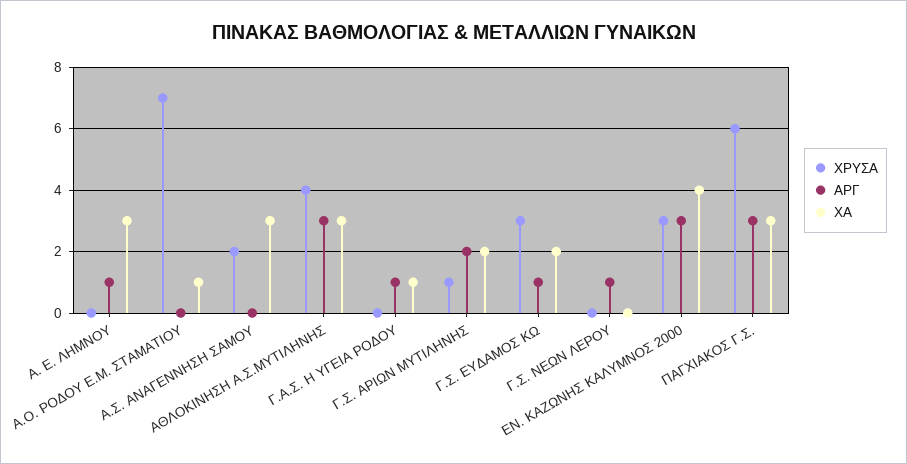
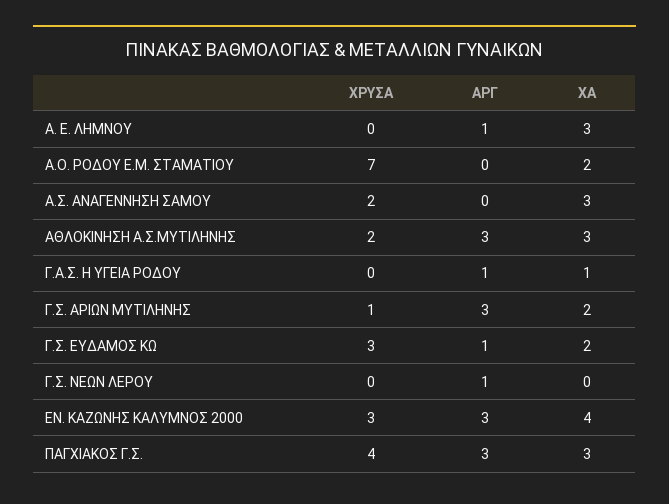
  {
    "ΧΡΥΣΑ": {
      "Α. Ε. ΛΗΜΝΟΥ": 0,
      "Α.Ο. ΡΟΔΟΥ Ε.Μ. ΣΤΑΜΑΤΙΟΥ": 7,
      "Α.Σ. ΑΝΑΓΕΝΝΗΣΗ ΣΑΜΟΥ": 2,
-     "ΑΘΛΟΚΙΝΗΣΗ Α.Σ.ΜΥΤΙΛΗΝΗΣ": 4,
+     "ΑΘΛΟΚΙΝΗΣΗ Α.Σ.ΜΥΤΙΛΗΝΗΣ": 2,
      "Γ.Α.Σ. Η ΥΓΕΙΑ ΡΟΔΟΥ": 0,
      "Γ.Σ. ΑΡΙΩΝ ΜΥΤΙΛΗΝΗΣ": 1,
      "Γ.Σ. ΕΥΔΑΜΟΣ ΚΩ": 3,
      "Γ.Σ. ΝΕΩΝ ΛΕΡΟΥ": 0,
      "ΕΝ. ΚΑΖΩΝΗΣ ΚΑΛΥΜΝΟΣ 2000": 3,
-     "ΠΑΓΧΙΑΚΟΣ Γ.Σ.": 6
+     "ΠΑΓΧΙΑΚΟΣ Γ.Σ.": 4
    },
    "ΑΡΓ": {
      "Α. Ε. ΛΗΜΝΟΥ": 1,
      "Α.Ο. ΡΟΔΟΥ Ε.Μ. ΣΤΑΜΑΤΙΟΥ": 0,
      "Α.Σ. ΑΝΑΓΕΝΝΗΣΗ ΣΑΜΟΥ": 0,
      "ΑΘΛΟΚΙΝΗΣΗ Α.Σ.ΜΥΤΙΛΗΝΗΣ": 3,
      "Γ.Α.Σ. Η ΥΓΕΙΑ ΡΟΔΟΥ": 1,
-     "Γ.Σ. ΑΡΙΩΝ ΜΥΤΙΛΗΝΗΣ": 2,
+     "Γ.Σ. ΑΡΙΩΝ ΜΥΤΙΛΗΝΗΣ": 3,
      "Γ.Σ. ΕΥΔΑΜΟΣ ΚΩ": 1,
      "Γ.Σ. ΝΕΩΝ ΛΕΡΟΥ": 1,
      "ΕΝ. ΚΑΖΩΝΗΣ ΚΑΛΥΜΝΟΣ 2000": 3,
      "ΠΑΓΧΙΑΚΟΣ Γ.Σ.": 3
    },
    "ΧΑ": {
      "Α. Ε. ΛΗΜΝΟΥ": 3,
-     "Α.Ο. ΡΟΔΟΥ Ε.Μ. ΣΤΑΜΑΤΙΟΥ": 1,
+     "Α.Ο. ΡΟΔΟΥ Ε.Μ. ΣΤΑΜΑΤΙΟΥ": 2,
      "Α.Σ. ΑΝΑΓΕΝΝΗΣΗ ΣΑΜΟΥ": 3,
      "ΑΘΛΟΚΙΝΗΣΗ Α.Σ.ΜΥΤΙΛΗΝΗΣ": 3,
      "Γ.Α.Σ. Η ΥΓΕΙΑ ΡΟΔΟΥ": 1,
      "Γ.Σ. ΑΡΙΩΝ ΜΥΤΙΛΗΝΗΣ": 2,
      "Γ.Σ. ΕΥΔΑΜΟΣ ΚΩ": 2,
      "Γ.Σ. ΝΕΩΝ ΛΕΡΟΥ": 0,
      "ΕΝ. ΚΑΖΩΝΗΣ ΚΑΛΥΜΝΟΣ 2000": 4,
      "ΠΑΓΧΙΑΚΟΣ Γ.Σ.": 3
    }
  }

